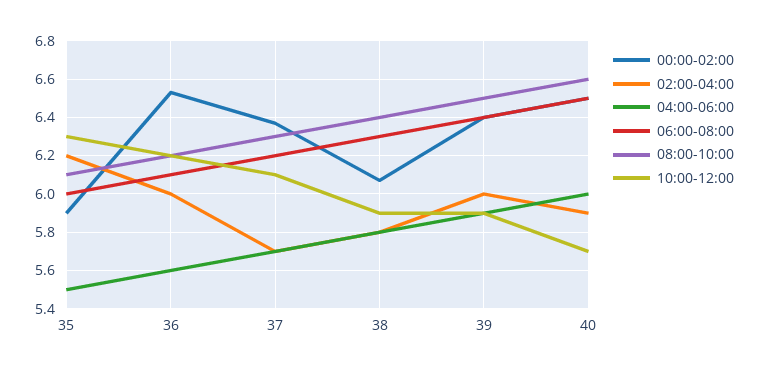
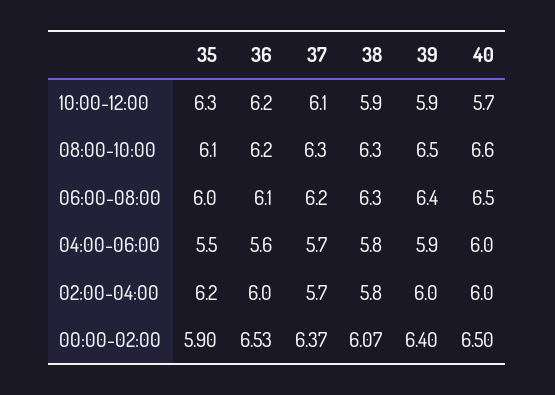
  {
    "00:00-02:00": {
      "35": 5.9,
      "36": 6.53,
      "37": 6.37,
      "38": 6.07,
      "39": 6.4,
      "40": 6.5
    },
    "02:00-04:00": {
      "35": 6.2,
      "36": 6,
      "37": 5.7,
      "38": 5.8,
      "39": 6,
-     "40": 5.9
+     "40": 6
    },
    "04:00-06:00": {
      "35": 5.5,
      "36": 5.6,
      "37": 5.7,
      "38": 5.8,
      "39": 5.9,
      "40": 6
    },
    "06:00-08:00": {
      "35": 6,
      "36": 6.1,
      "37": 6.2,
      "38": 6.3,
      "39": 6.4,
      "40": 6.5
    },
    "08:00-10:00": {
      "35": 6.1,
      "36": 6.2,
      "37": 6.3,
-     "38": 6.4,
+     "38": 6.3,
      "39": 6.5,
      "40": 6.6
    },
    "10:00-12:00": {
      "35": 6.3,
      "36": 6.2,
      "37": 6.1,
      "38": 5.9,
      "39": 5.9,
      "40": 5.7
    }
  }

